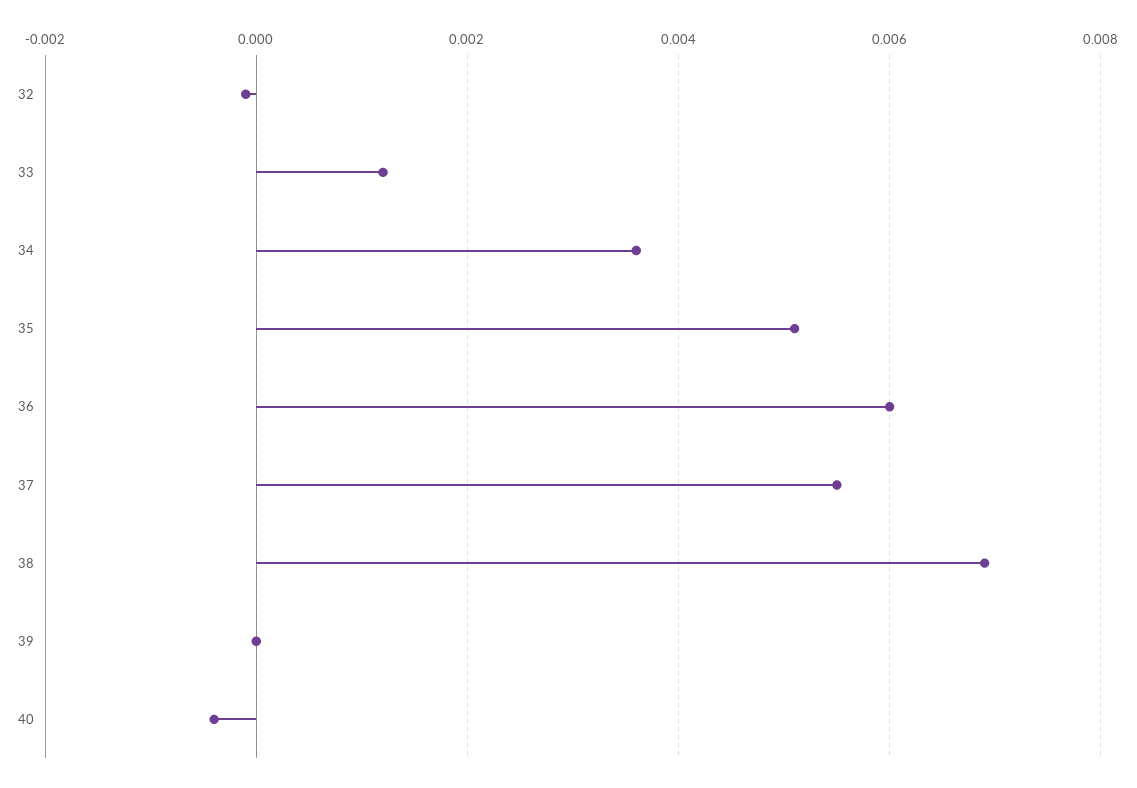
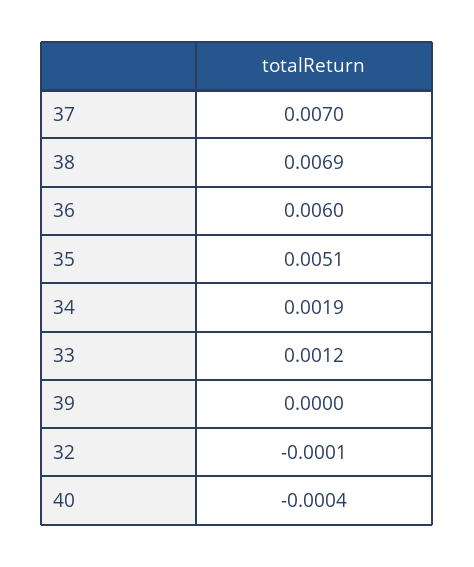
  {
    "32": -0.0001,
    "33": 0.0012,
-   "34": 0.0035,
+   "34": 0.0019,
    "35": 0.0051,
    "36": 0.006,
-   "37": 0.0055,
+   "37": 0.007,
    "38": 0.0069,
    "39": 0,
    "40": -0.0004
  }

